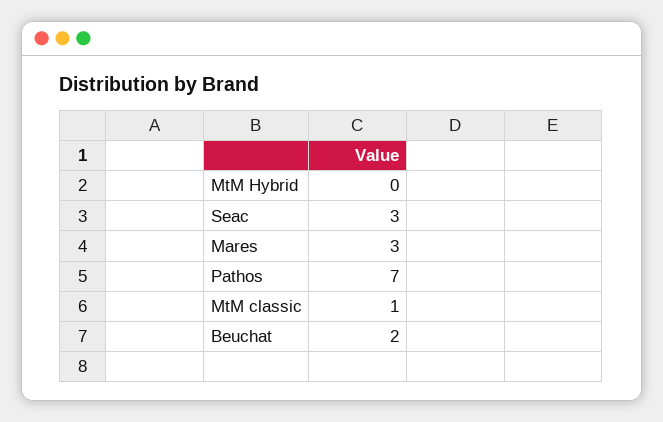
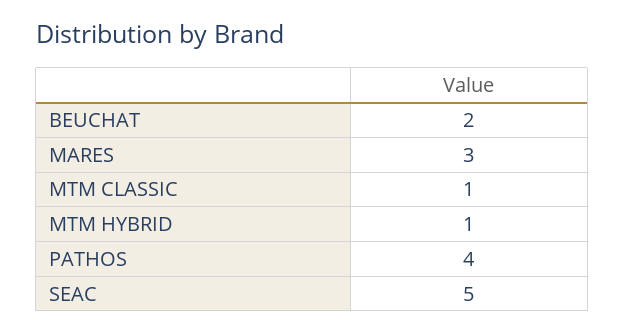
  {
-   "MtM Hybrid": 0,
+   "MtM Hybrid": 1,
-   "Seac": 3,
+   "Seac": 5,
    "Mares": 3,
-   "Pathos": 7,
+   "Pathos": 4,
    "MtM classic": 1,
    "Beuchat": 2
  }

